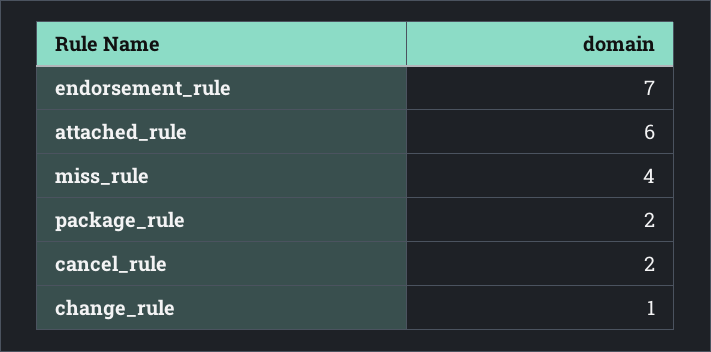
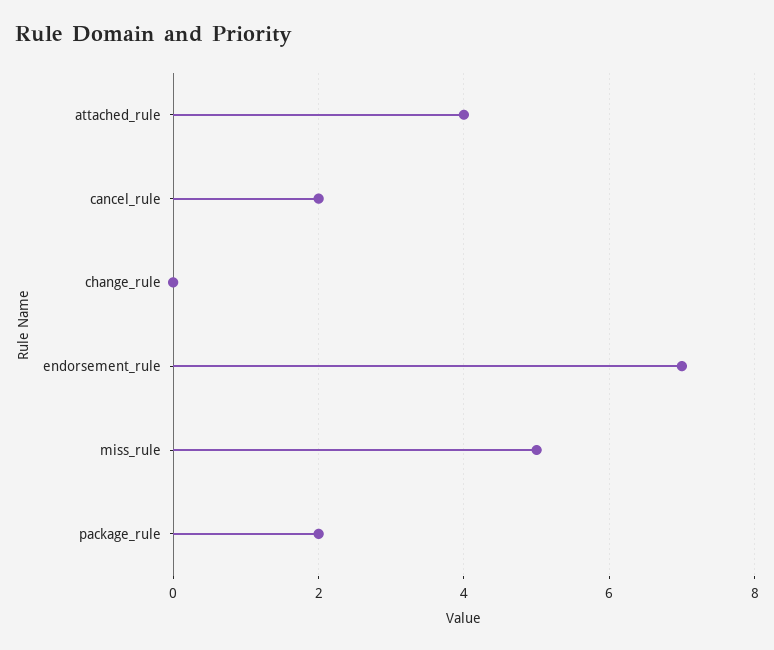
  {
    "endorsement_rule": 7,
-   "attached_rule": 6,
+   "attached_rule": 4,
-   "miss_rule": 4,
+   "miss_rule": 5,
    "package_rule": 2,
    "cancel_rule": 2,
-   "change_rule": 1
+   "change_rule": 0
  }

